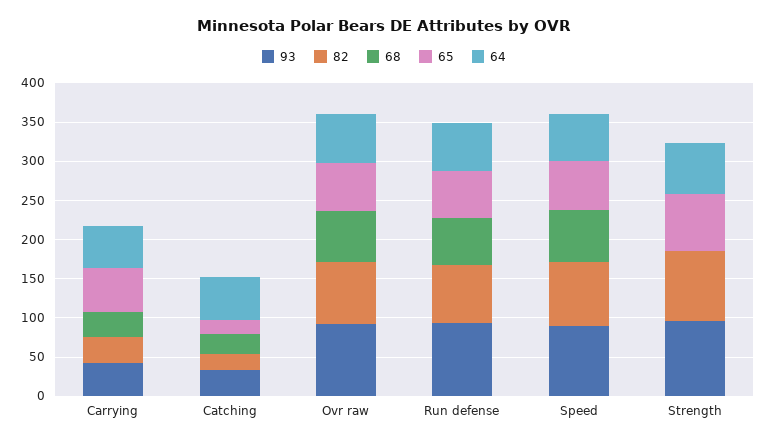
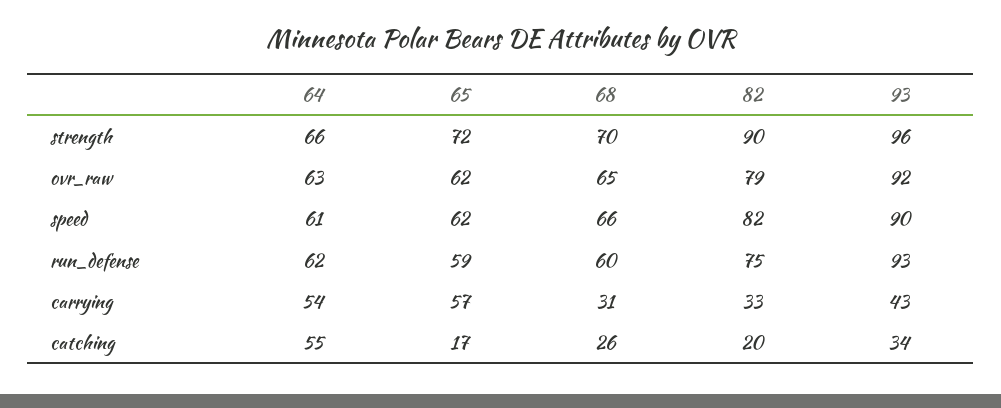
  {
    "93": {
      "Carrying": 43,
      "Catching": 34,
      "Ovr raw": 92,
      "Run defense": 93,
      "Speed": 90,
      "Strength": 96
    },
    "82": {
      "Carrying": 33,
      "Catching": 20,
      "Ovr raw": 79,
      "Run defense": 75,
      "Speed": 82,
      "Strength": 90
    },
    "68": {
      "Carrying": 31,
      "Catching": 26,
      "Ovr raw": 65,
      "Run defense": 60,
      "Speed": 66,
-     "Strength": 0
+     "Strength": 70
    },
    "65": {
      "Carrying": 57,
      "Catching": 17,
      "Ovr raw": 62,
      "Run defense": 59,
      "Speed": 62,
      "Strength": 72
    },
    "64": {
      "Carrying": 54,
      "Catching": 55,
      "Ovr raw": 63,
      "Run defense": 62,
      "Speed": 61,
      "Strength": 66
    }
  }

